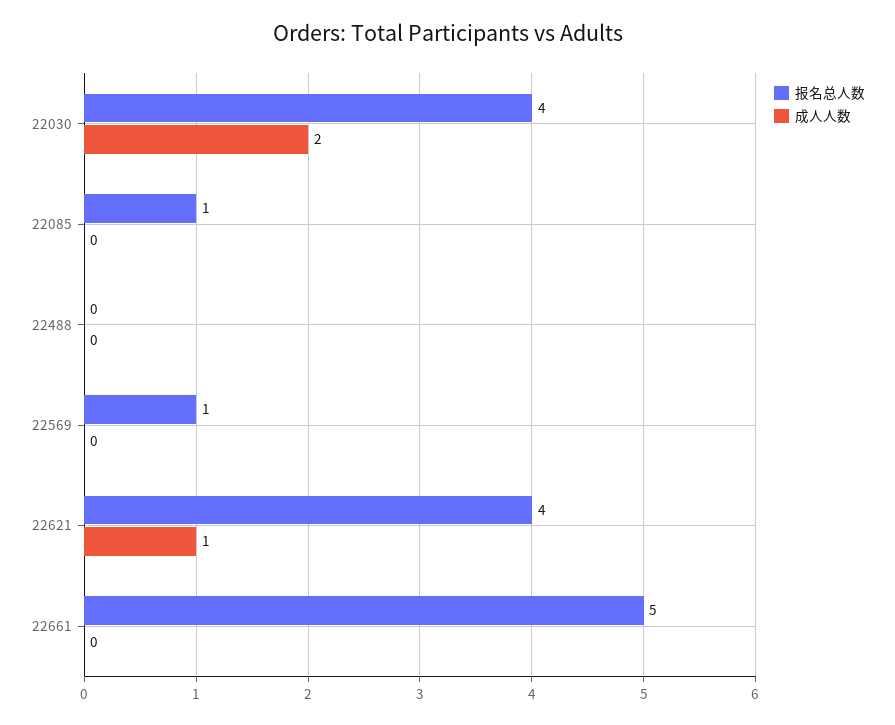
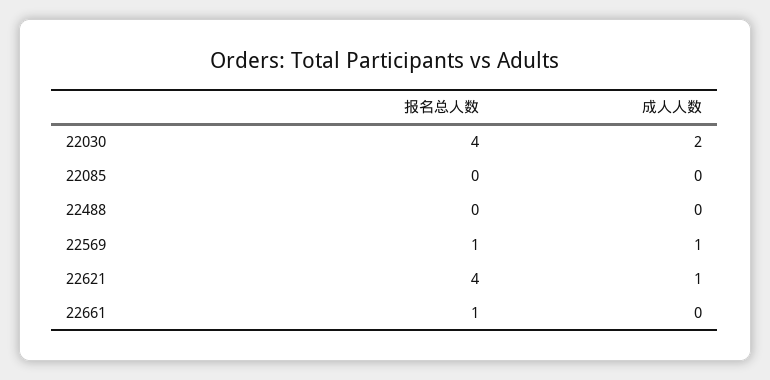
  {
    "报名总人数": {
      "22030": 4,
-     "22085": 1,
+     "22085": 0,
      "22488": 0,
      "22569": 1,
      "22621": 4,
-     "22661": 5
+     "22661": 1
    },
    "成人人数": {
      "22030": 2,
      "22085": 0,
      "22488": 0,
-     "22569": 0,
+     "22569": 1,
      "22621": 1,
      "22661": 0
    }
  }

